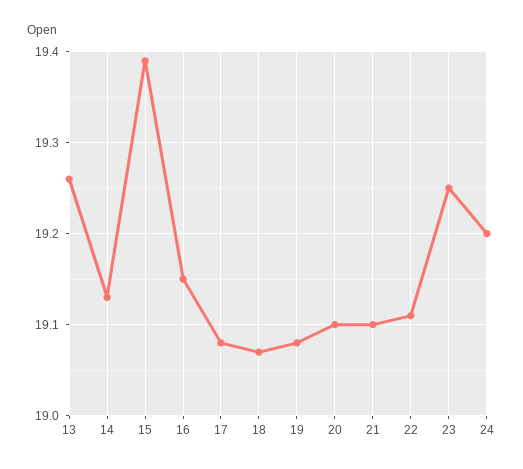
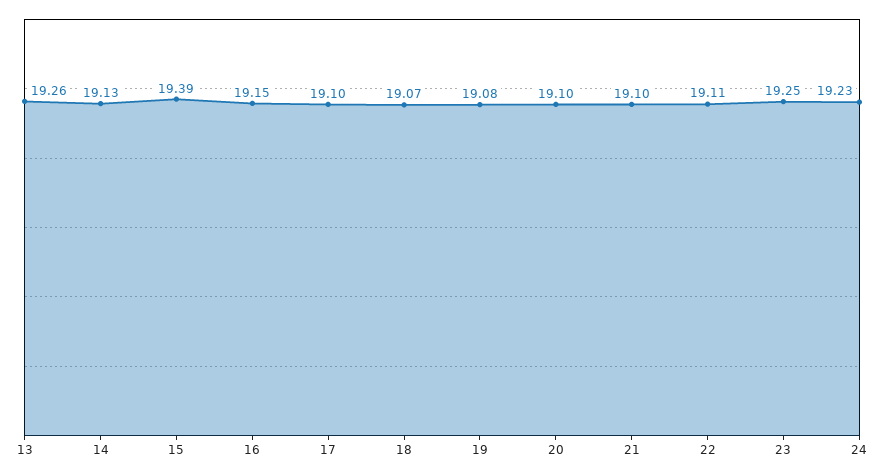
  {
    "13": 19.26,
    "14": 19.13,
    "15": 19.39,
    "16": 19.15,
-   "17": 19.08,
+   "17": 19.1,
    "18": 19.07,
    "19": 19.08,
    "20": 19.1,
    "21": 19.1,
    "22": 19.11,
    "23": 19.25,
-   "24": 19.2
+   "24": 19.23
  }

